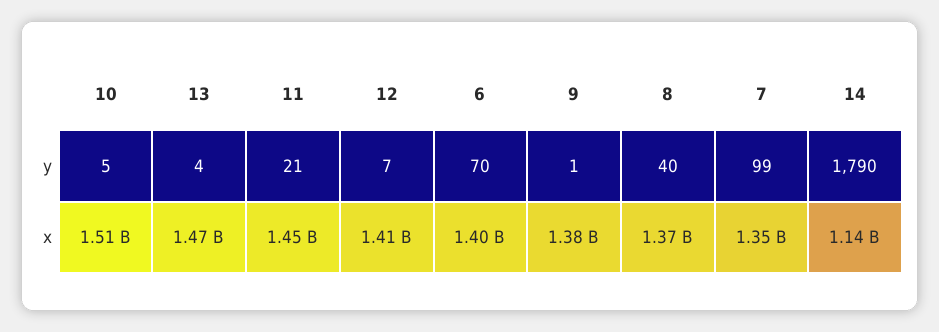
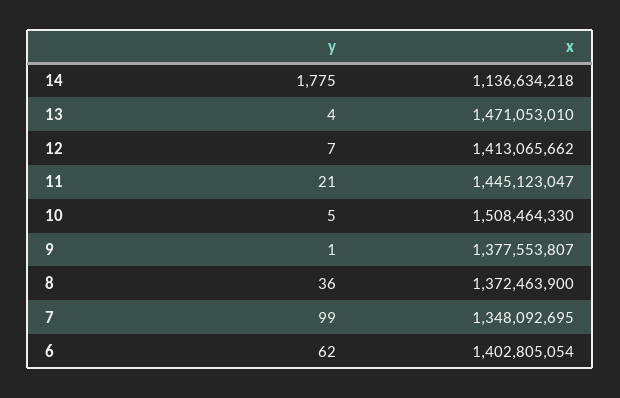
  {
    "10": {
      "y": 5,
      "x": 1508464330
    },
    "13": {
      "y": 4,
      "x": 1471053010
    },
    "11": {
      "y": 21,
      "x": 1445123047
    },
    "12": {
      "y": 7,
      "x": 1413065662
    },
    "6": {
-     "y": 70,
+     "y": 62,
      "x": 1402805054
    },
    "9": {
      "y": 1,
      "x": 1377553807
    },
    "8": {
-     "y": 40,
+     "y": 36,
      "x": 1372463900
    },
    "7": {
      "y": 99,
      "x": 1348092695
    },
    "14": {
-     "y": 1790,
+     "y": 1775,
      "x": 1136634218
    }
  }

